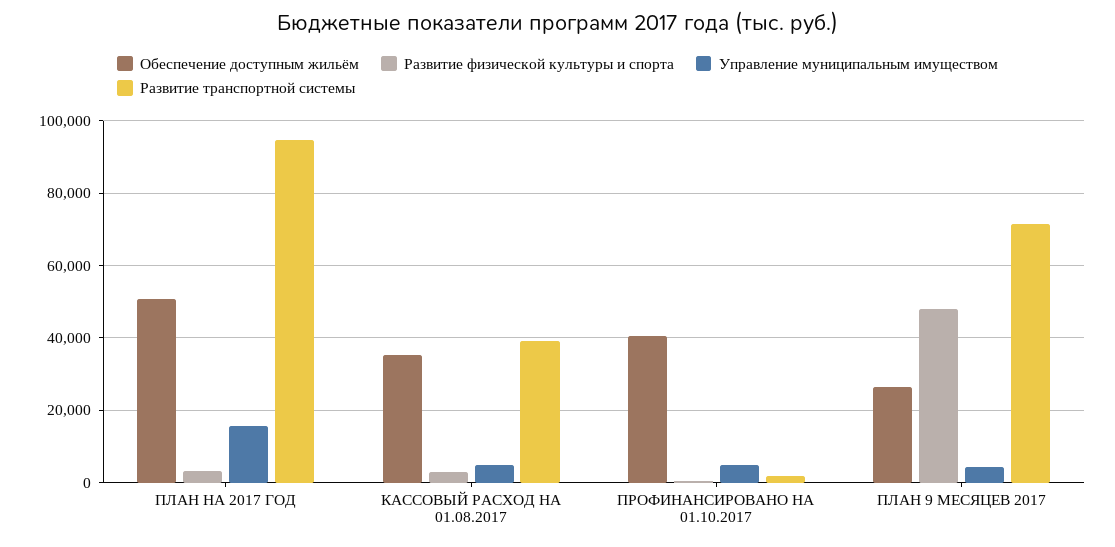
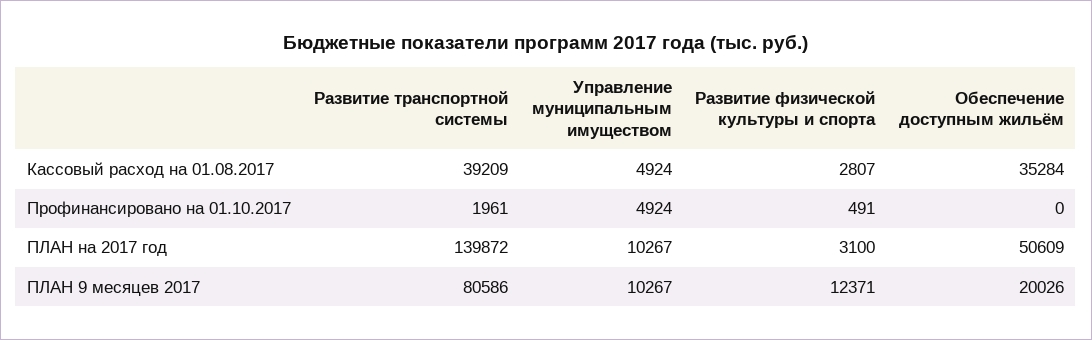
  {
    "Обеспечение доступным жильём": {
      "ПЛАН НА 2017 ГОД": 50609,
      "КАССОВЫЙ РАСХОД НА 01.08.2017": 35284,
-     "ПРОФИНАНСИРОВАНО НА 01.10.2017": 40000,
+     "ПРОФИНАНСИРОВАНО НА 01.10.2017": 0,
-     "ПЛАН 9 МЕСЯЦЕВ 2017": 26000
+     "ПЛАН 9 МЕСЯЦЕВ 2017": 20026
    },
    "Развитие физической культуры и спорта": {
      "ПЛАН НА 2017 ГОД": 3100,
      "КАССОВЫЙ РАСХОД НА 01.08.2017": 2807,
      "ПРОФИНАНСИРОВАНО НА 01.10.2017": 491,
-     "ПЛАН 9 МЕСЯЦЕВ 2017": 48000
+     "ПЛАН 9 МЕСЯЦЕВ 2017": 12371
    },
    "Управление муниципальным имуществом": {
-     "ПЛАН НА 2017 ГОД": 16000,
+     "ПЛАН НА 2017 ГОД": 10267,
      "КАССОВЫЙ РАСХОД НА 01.08.2017": 4924,
      "ПРОФИНАНСИРОВАНО НА 01.10.2017": 4924,
-     "ПЛАН 9 МЕСЯЦЕВ 2017": 4000
+     "ПЛАН 9 МЕСЯЦЕВ 2017": 10267
    },
    "Развитие транспортной системы": {
-     "ПЛАН НА 2017 ГОД": 94000,
+     "ПЛАН НА 2017 ГОД": 139872,
      "КАССОВЫЙ РАСХОД НА 01.08.2017": 39209,
      "ПРОФИНАНСИРОВАНО НА 01.10.2017": 1961,
-     "ПЛАН 9 МЕСЯЦЕВ 2017": 72000
+     "ПЛАН 9 МЕСЯЦЕВ 2017": 80586
    }
  }

